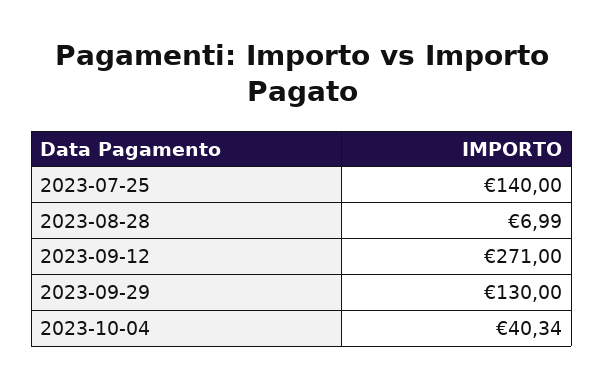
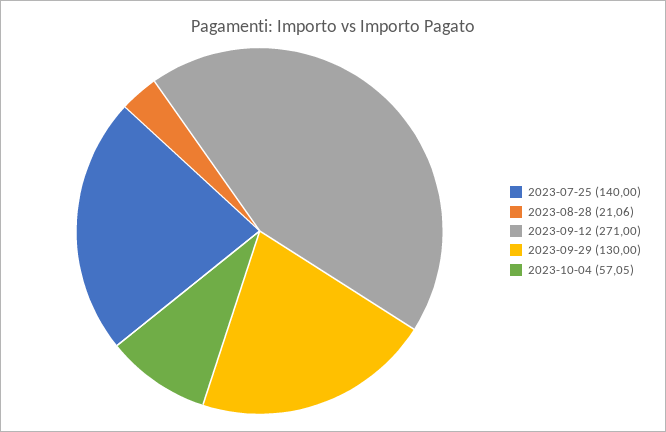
  {
    "2023-07-25": 140,
-   "2023-08-28": 6.99,
+   "2023-08-28": 21.06,
    "2023-09-12": 271,
    "2023-09-29": 130,
-   "2023-10-04": 40.34
+   "2023-10-04": 57.05
  }

